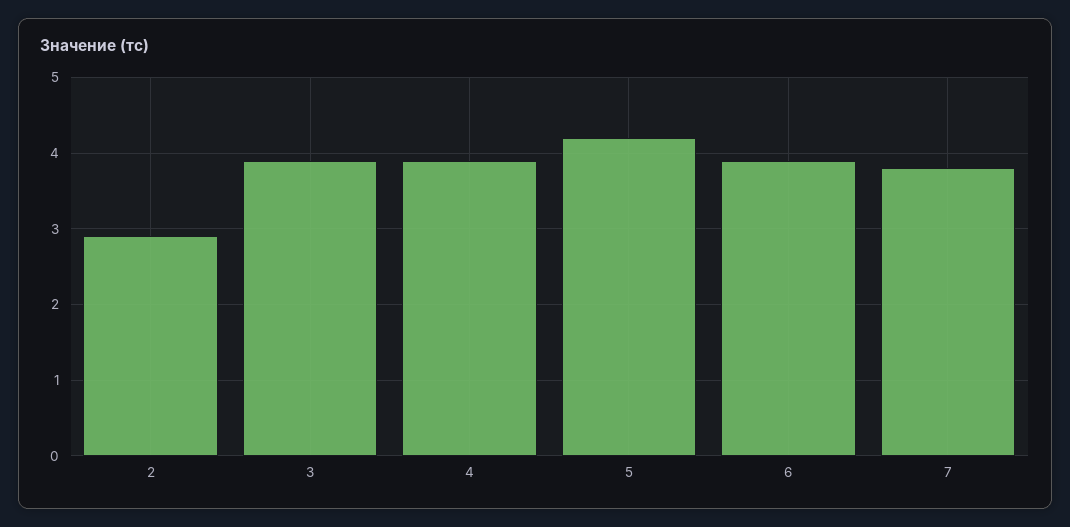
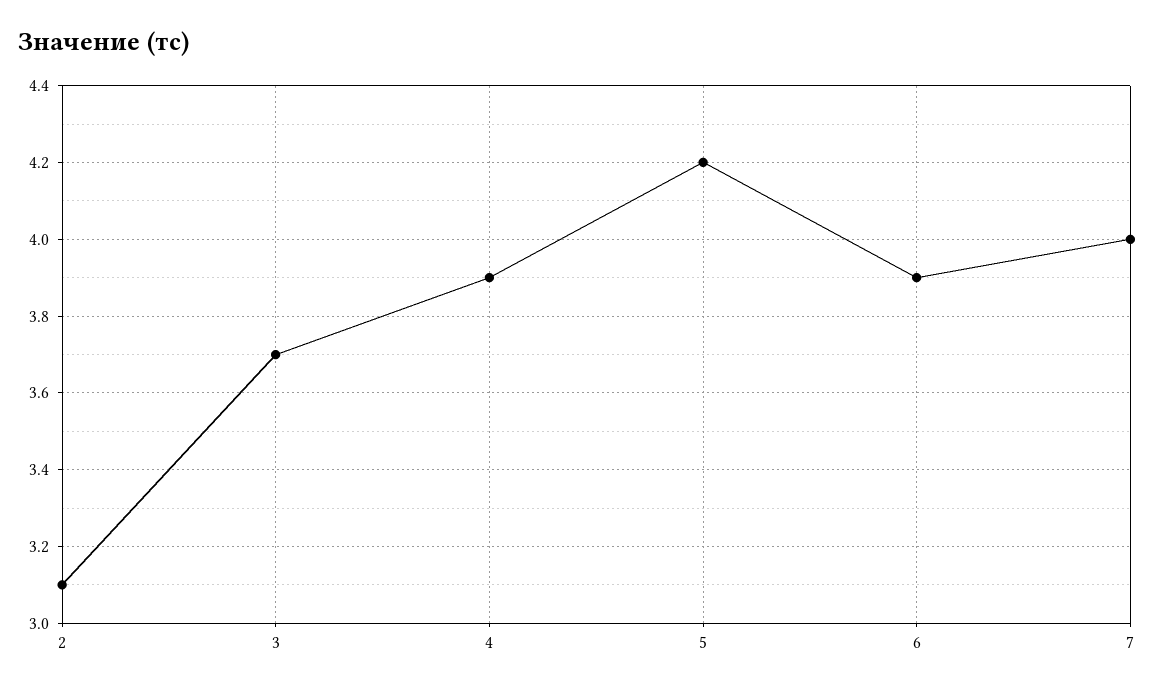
  {
-   "2": 2.9,
+   "2": 3.1,
-   "3": 3.9,
+   "3": 3.7,
    "4": 3.9,
    "5": 4.2,
    "6": 3.9,
-   "7": 3.8
+   "7": 4
  }

